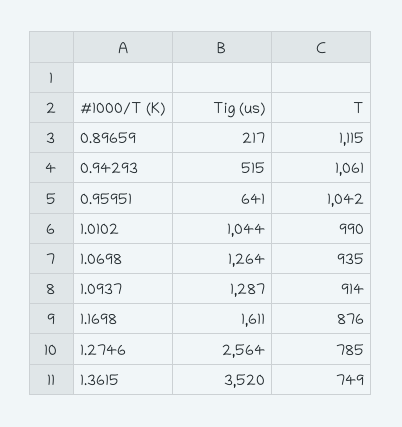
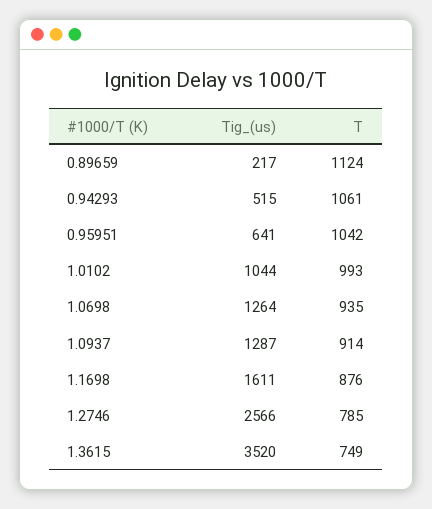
  {
    "Tig (us)": {
      "0.89659": 217,
      "0.94293": 515,
      "0.95951": 641,
      "1.0102": 1044,
      "1.0698": 1264,
      "1.0937": 1287,
      "1.1698": 1611,
-     "1.2746": 2564,
+     "1.2746": 2566,
      "1.3615": 3520
    },
    "T": {
-     "0.89659": 1115,
+     "0.89659": 1124,
      "0.94293": 1061,
      "0.95951": 1042,
-     "1.0102": 990,
+     "1.0102": 993,
      "1.0698": 935,
      "1.0937": 914,
      "1.1698": 876,
      "1.2746": 785,
      "1.3615": 749
    }
  }

